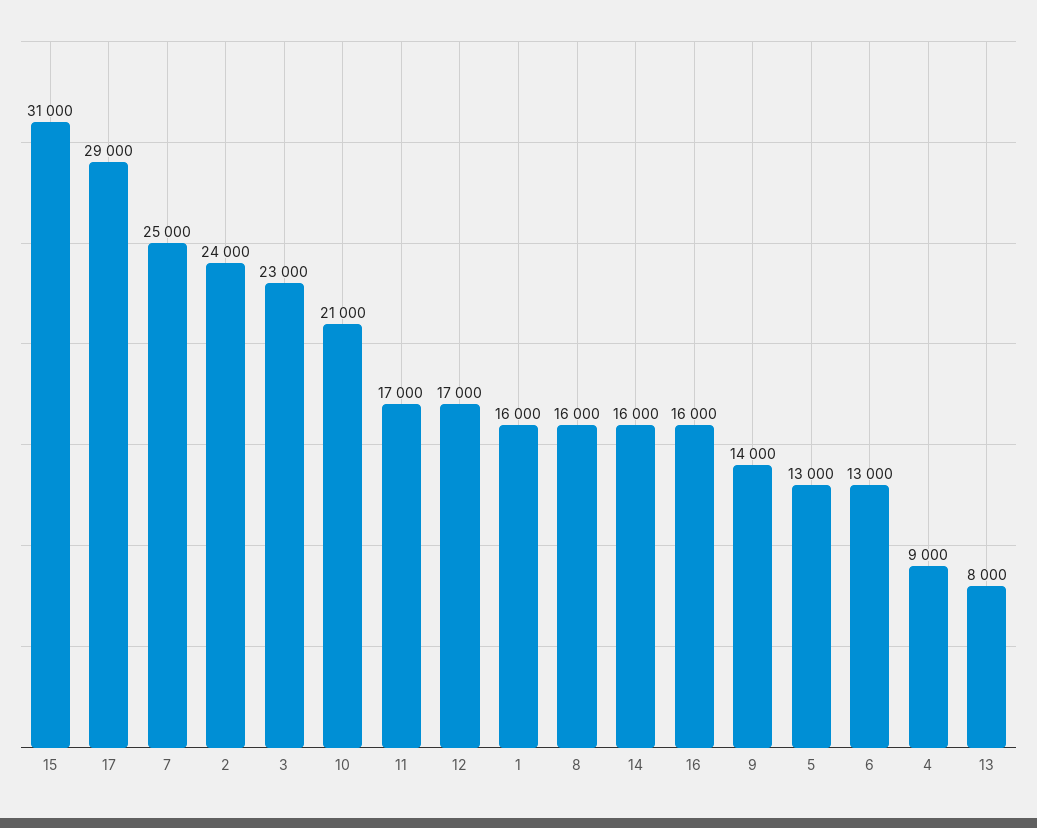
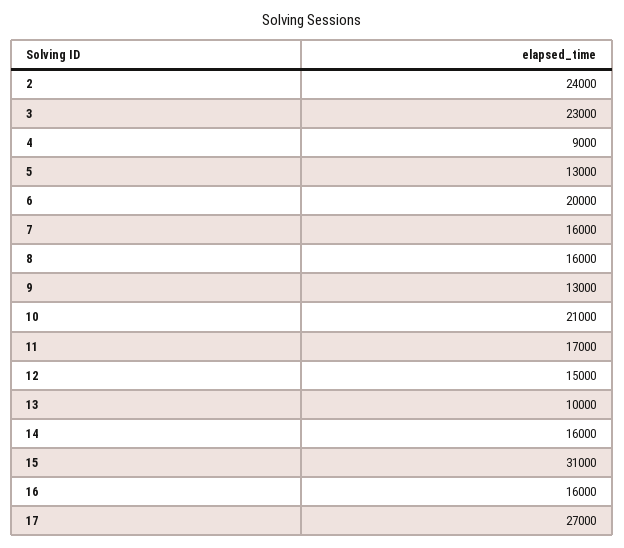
  {
    "15": 31000,
-   "17": 29000,
+   "17": 27000,
-   "7": 25000,
+   "7": 16000,
    "2": 24000,
    "3": 23000,
    "10": 21000,
    "11": 17000,
-   "12": 17000,
+   "12": 15000,
-   "1": 16000,
    "8": 16000,
    "14": 16000,
    "16": 16000,
-   "9": 14000,
+   "9": 13000,
    "5": 13000,
-   "6": 13000,
+   "6": 20000,
    "4": 9000,
-   "13": 8000
+   "13": 10000
  }

